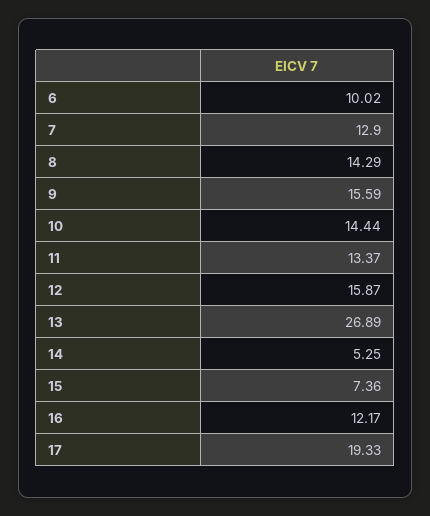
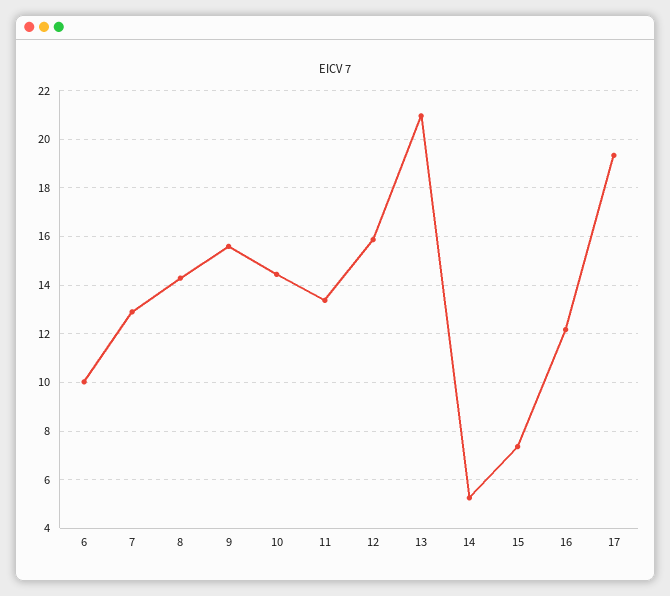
  {
    "6": 10.02,
    "7": 12.9,
    "8": 14.29,
    "9": 15.59,
    "10": 14.44,
    "11": 13.37,
    "12": 15.87,
-   "13": 26.89,
+   "13": 21,
    "14": 5.25,
    "15": 7.36,
    "16": 12.17,
    "17": 19.33
  }

